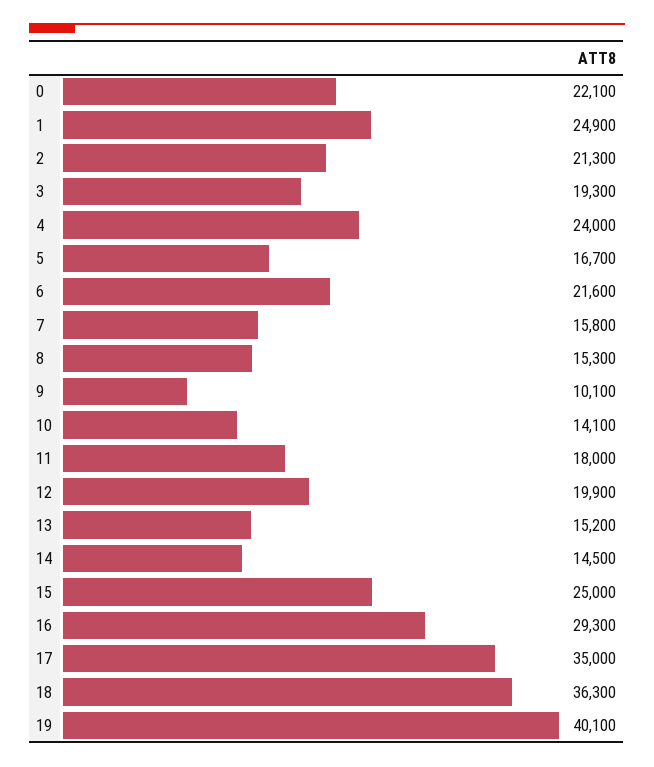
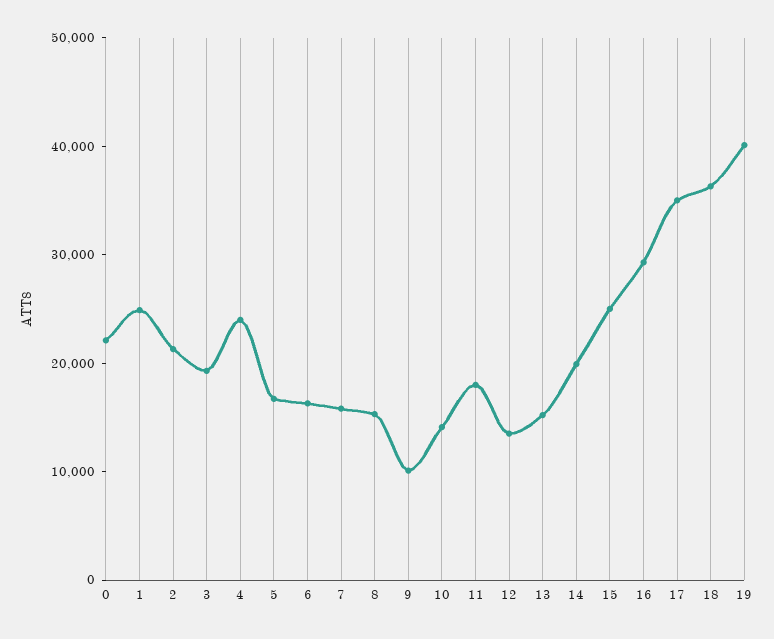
  {
    "0": 22100,
    "1": 24900,
    "2": 21300,
    "3": 19300,
    "4": 24000,
    "5": 16700,
-   "6": 21600,
+   "6": 16000,
    "7": 15800,
    "8": 15300,
    "9": 10100,
    "10": 14100,
    "11": 18000,
-   "12": 19900,
+   "12": 14000,
    "13": 15200,
-   "14": 14500,
+   "14": 20000,
    "15": 25000,
    "16": 29300,
    "17": 35000,
    "18": 36300,
    "19": 40100
  }

